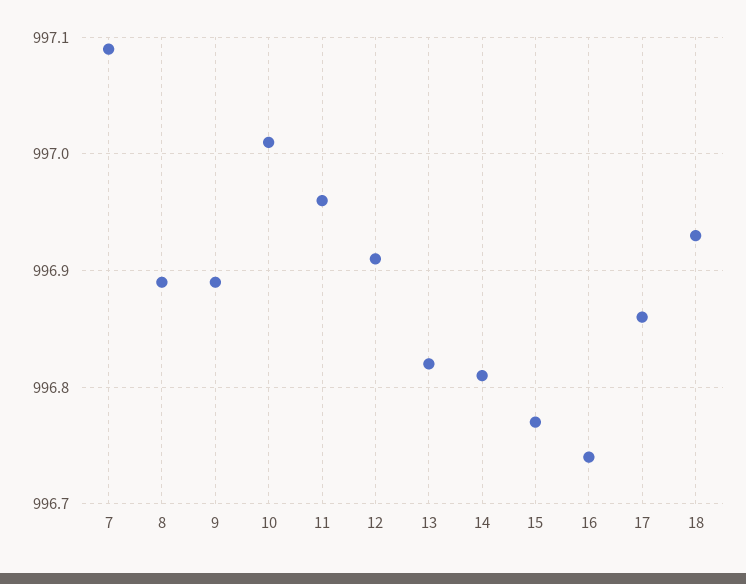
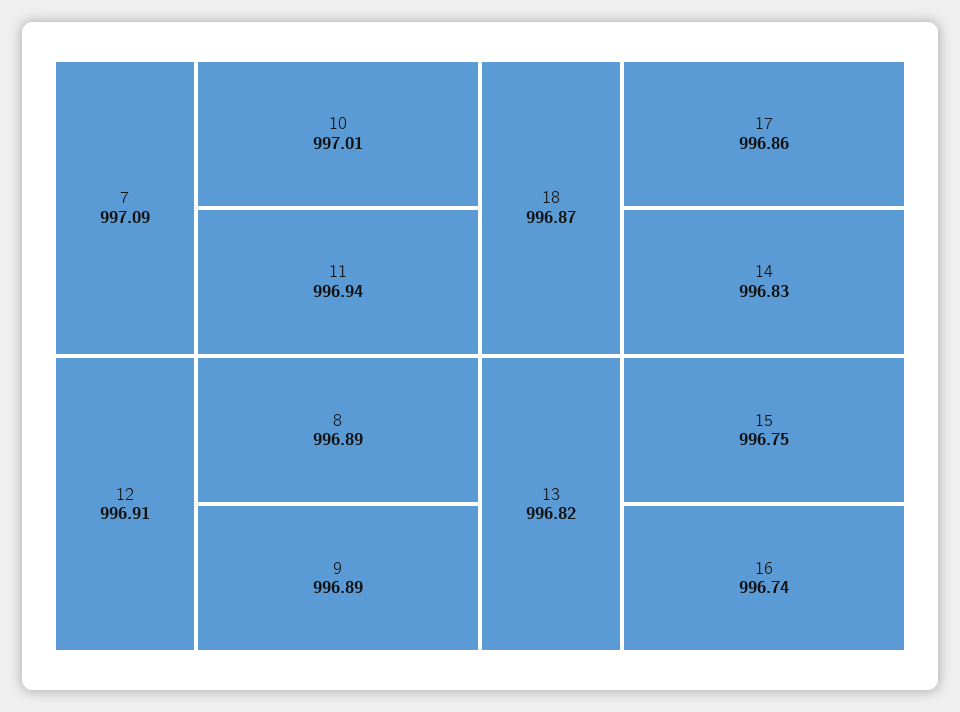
  {
    "7": 997.09,
    "8": 996.89,
    "9": 996.89,
    "10": 997.01,
-   "11": 996.96,
+   "11": 996.94,
    "12": 996.91,
    "13": 996.82,
-   "14": 996.81,
+   "14": 996.83,
-   "15": 996.77,
+   "15": 996.75,
    "16": 996.74,
    "17": 996.86,
-   "18": 996.93
+   "18": 996.87
  }

